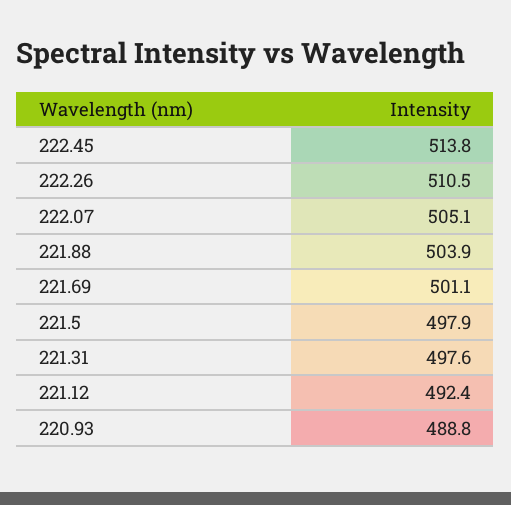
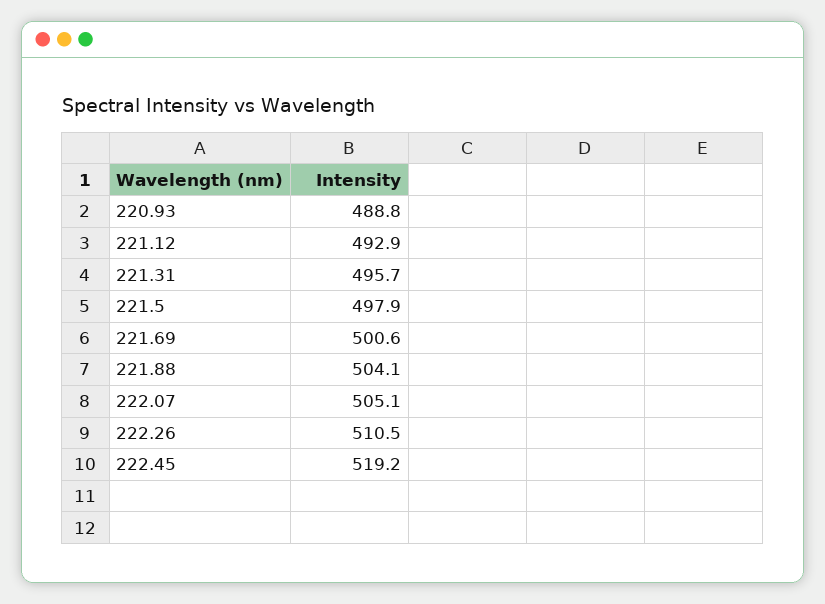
  {
-   "222.45": 513.8,
+   "222.45": 519.2,
    "222.26": 510.5,
    "222.07": 505.1,
-   "221.88": 503.9,
+   "221.88": 504.1,
-   "221.69": 501.1,
+   "221.69": 500.6,
    "221.5": 497.9,
-   "221.31": 497.6,
+   "221.31": 495.7,
-   "221.12": 492.4,
+   "221.12": 492.9,
    "220.93": 488.8
  }

